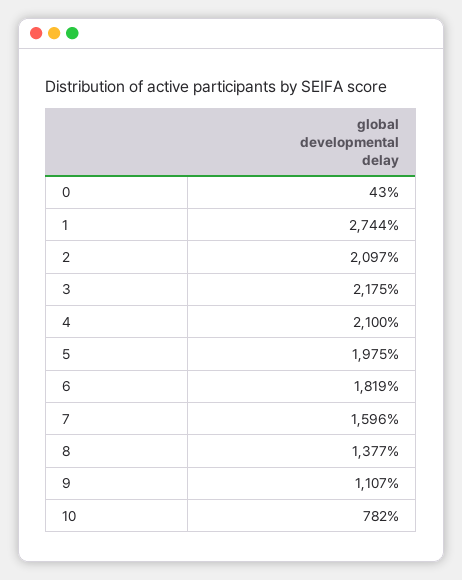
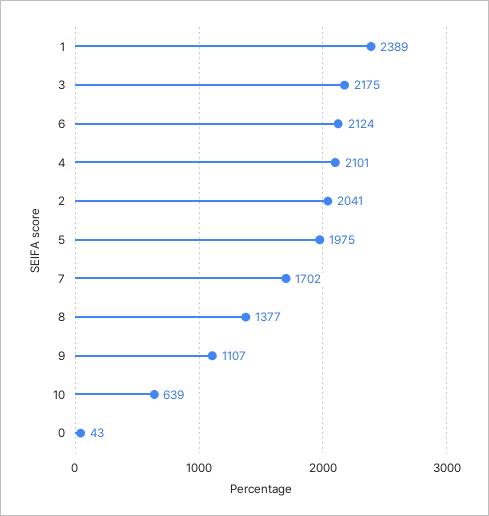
  {
    "0": 43,
-   "1": 2744,
+   "1": 2389,
-   "2": 2097,
+   "2": 2041,
    "3": 2175,
-   "4": 2100,
+   "4": 2101,
    "5": 1975,
-   "6": 1819,
+   "6": 2124,
-   "7": 1596,
+   "7": 1702,
    "8": 1377,
    "9": 1107,
-   "10": 782
+   "10": 639
  }

